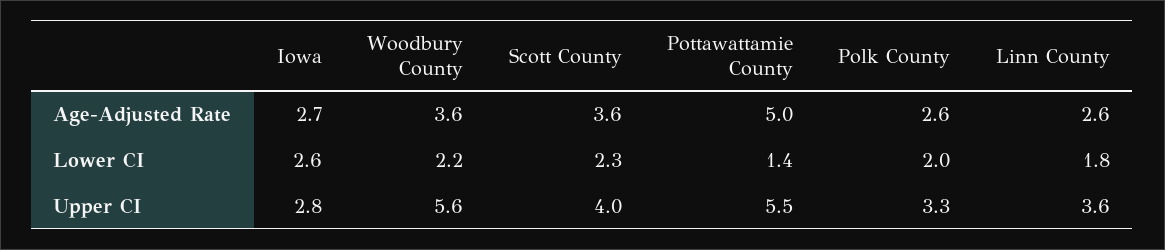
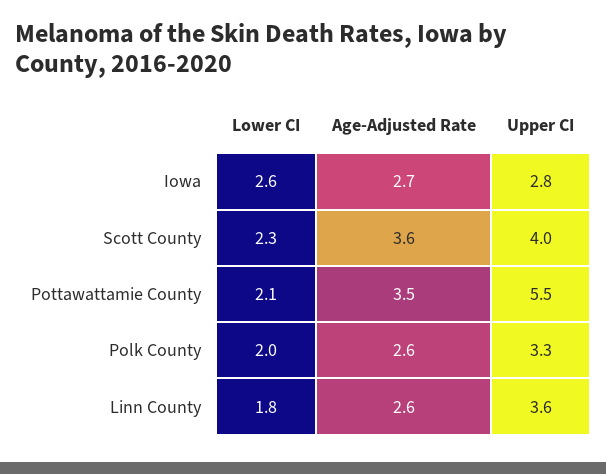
  {
    "Iowa": {
      "Age-Adjusted Rate": 2.7,
      "Lower CI": 2.6,
      "Upper CI": 2.8
    },
-   "Woodbury County": {
-     "Age-Adjusted Rate": 3.6,
-     "Lower CI": 2.2,
-     "Upper CI": 5.6
-   },
    "Scott County": {
      "Age-Adjusted Rate": 3.6,
      "Lower CI": 2.3,
      "Upper CI": 4
    },
    "Pottawattamie County": {
-     "Age-Adjusted Rate": 5,
+     "Age-Adjusted Rate": 3.5,
-     "Lower CI": 1.4,
+     "Lower CI": 2.1,
      "Upper CI": 5.5
    },
    "Polk County": {
      "Age-Adjusted Rate": 2.6,
      "Lower CI": 2,
      "Upper CI": 3.3
    },
    "Linn County": {
      "Age-Adjusted Rate": 2.6,
      "Lower CI": 1.8,
      "Upper CI": 3.6
    }
  }

